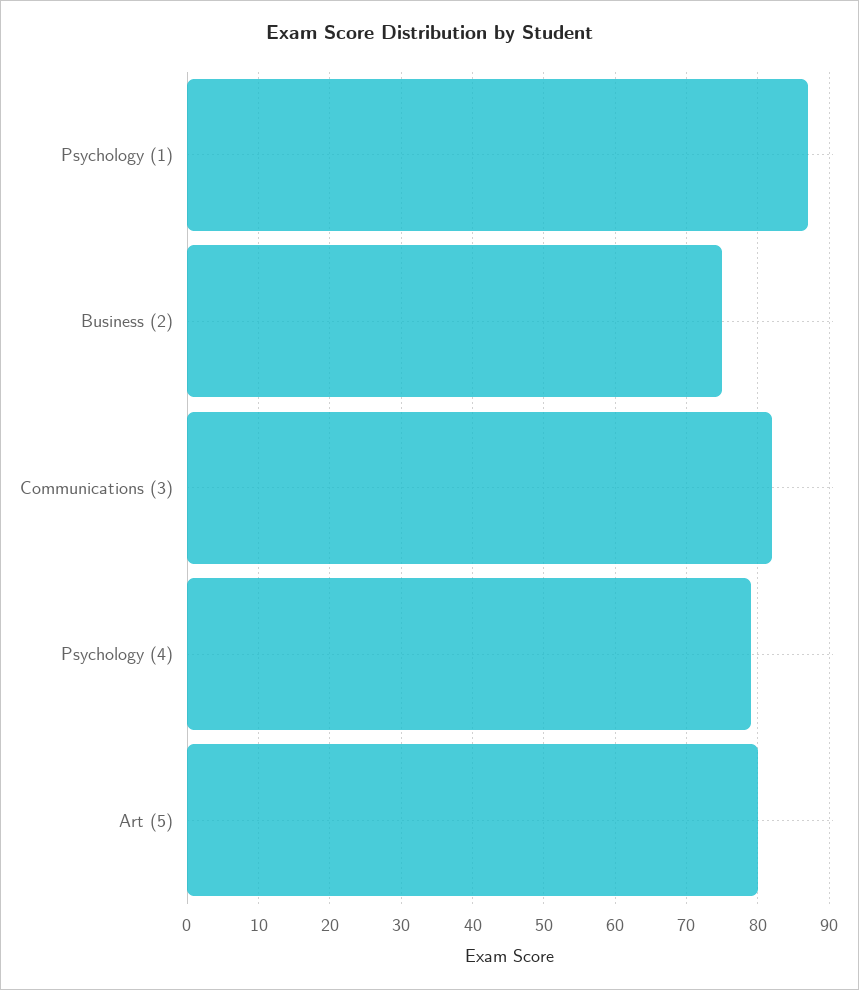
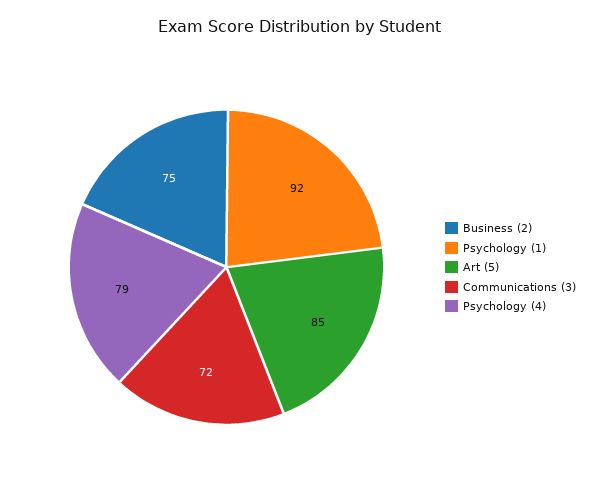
  {
-   "Psychology (1)": 87,
+   "Psychology (1)": 92,
    "Business (2)": 75,
-   "Communications (3)": 82,
+   "Communications (3)": 72,
    "Psychology (4)": 79,
-   "Art (5)": 80
+   "Art (5)": 85
  }

